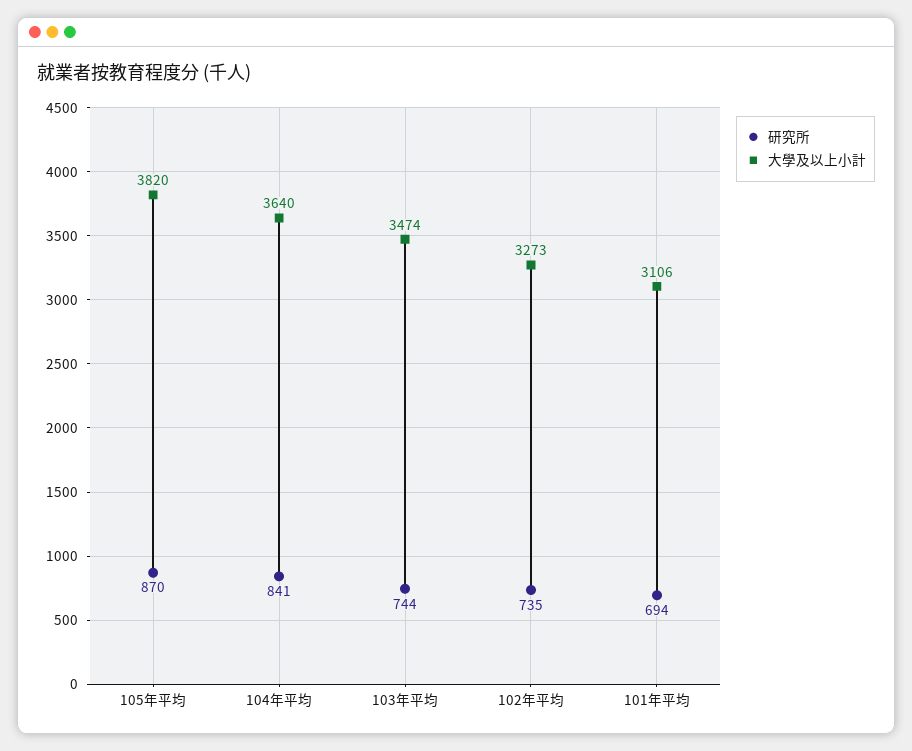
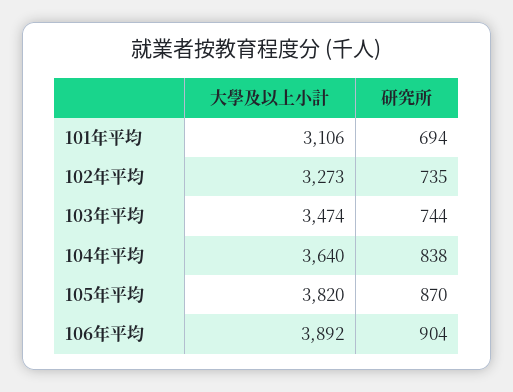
  {
    "研究所": {
      "105年平均": 870,
-     "104年平均": 841,
+     "104年平均": 838,
      "103年平均": 744,
      "102年平均": 735,
-     "101年平均": 694
+     "101年平均": 694,
+     "106年平均": 904
    },
    "大學及以上小計": {
      "105年平均": 3820,
      "104年平均": 3640,
      "103年平均": 3474,
      "102年平均": 3273,
-     "101年平均": 3106
+     "101年平均": 3106,
+     "106年平均": 3892
    }
  }

